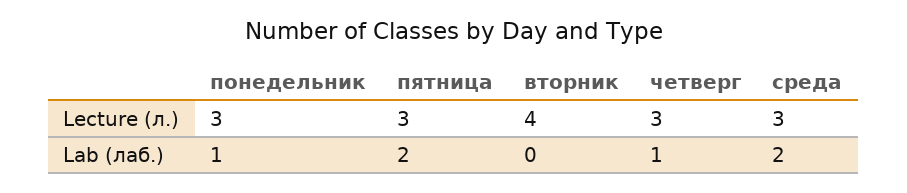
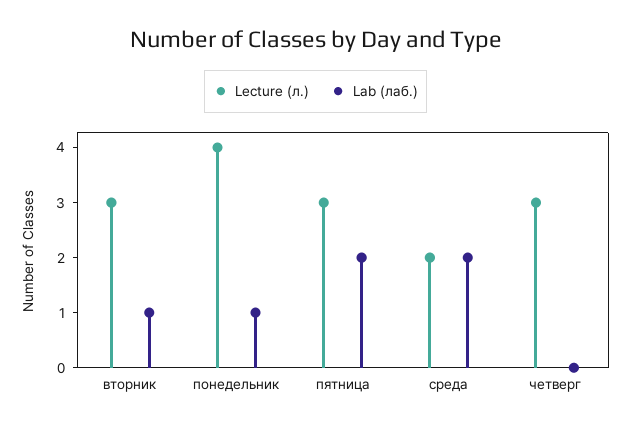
  {
    "Lecture (л.)": {
-     "понедельник": 3,
+     "понедельник": 4,
      "пятница": 3,
-     "вторник": 4,
+     "вторник": 3,
      "четверг": 3,
-     "среда": 3
+     "среда": 2
    },
    "Lab (лаб.)": {
      "понедельник": 1,
      "пятница": 2,
-     "вторник": 0,
+     "вторник": 1,
-     "четверг": 1,
+     "четверг": 0,
      "среда": 2
    }
  }

